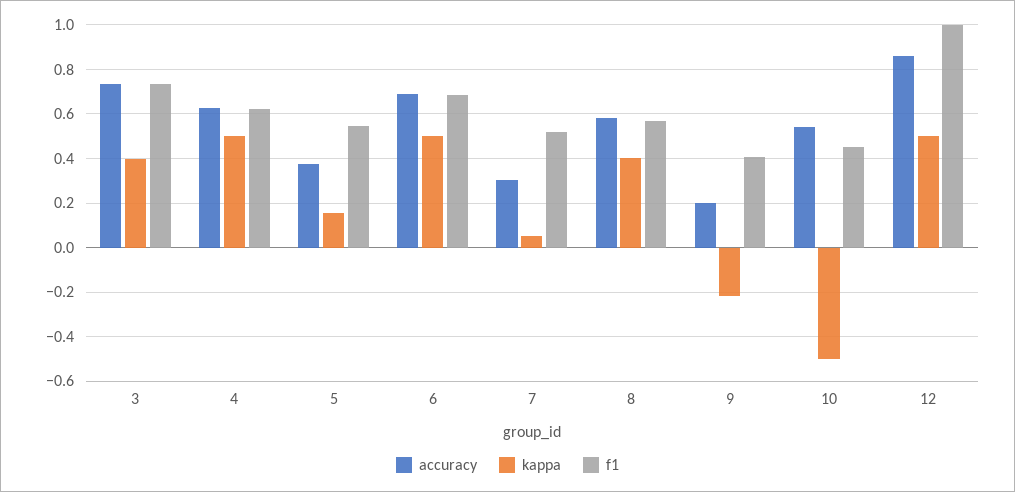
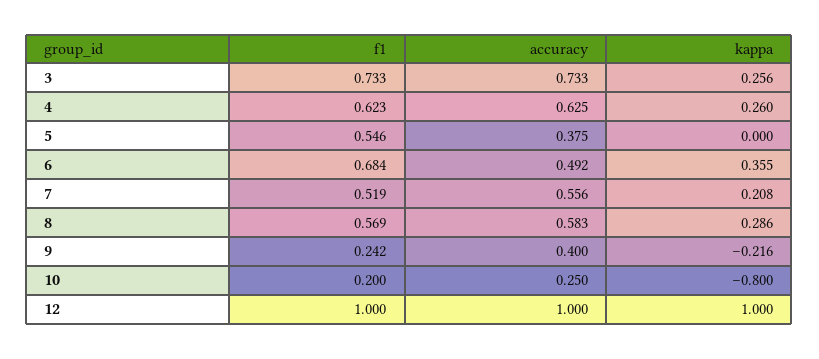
  {
    "accuracy": {
      "3": 0.733,
      "4": 0.625,
      "5": 0.375,
-     "6": 0.7,
+     "6": 0.492,
-     "7": 0.3,
+     "7": 0.556,
      "8": 0.583,
-     "9": 0.2,
+     "9": 0.4,
-     "10": 0.55,
+     "10": 0.25,
-     "12": 0.85
+     "12": 1
    },
    "kappa": {
-     "3": 0.4,
+     "3": 0.256,
-     "4": 0.5,
+     "4": 0.26,
-     "5": 0.15,
+     "5": 0,
-     "6": 0.5,
+     "6": 0.355,
-     "7": 0.05,
+     "7": 0.208,
-     "8": 0.4,
+     "8": 0.286,
      "9": -0.216,
-     "10": -0.5,
+     "10": -0.8,
-     "12": 0.5
+     "12": 1
    },
    "f1": {
      "3": 0.733,
      "4": 0.623,
      "5": 0.546,
      "6": 0.684,
      "7": 0.519,
      "8": 0.569,
-     "9": 0.4,
+     "9": 0.242,
-     "10": 0.45,
+     "10": 0.2,
      "12": 1
    }
  }

